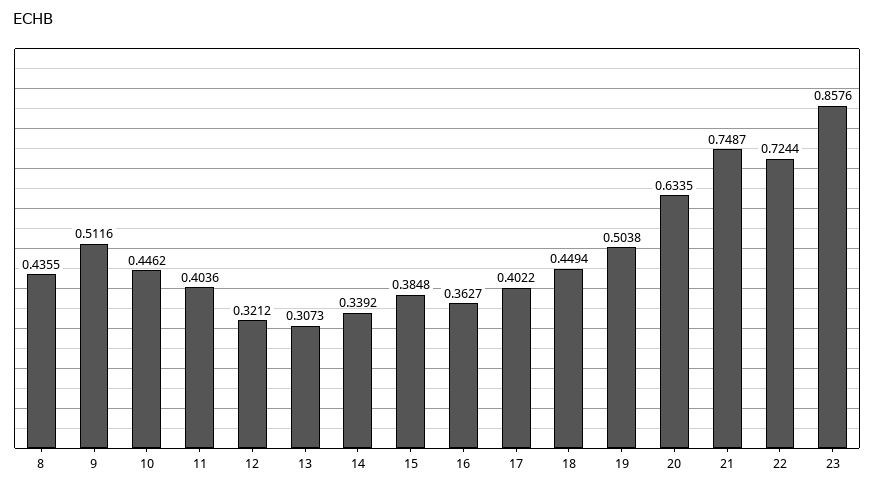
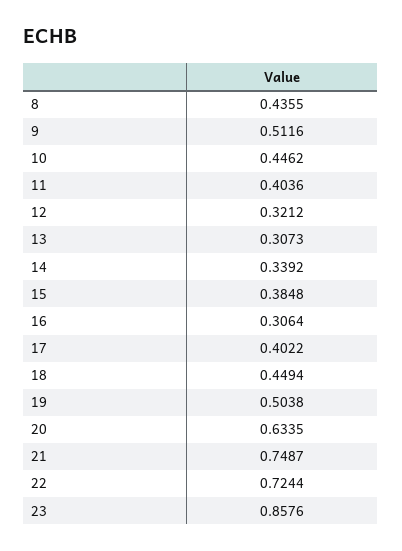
  {
    "8": 0.4355,
    "9": 0.5116,
    "10": 0.4462,
    "11": 0.4036,
    "12": 0.3212,
    "13": 0.3073,
    "14": 0.3392,
    "15": 0.3848,
-   "16": 0.3627,
+   "16": 0.3064,
    "17": 0.4022,
    "18": 0.4494,
    "19": 0.5038,
    "20": 0.6335,
    "21": 0.7487,
    "22": 0.7244,
    "23": 0.8576
  }

